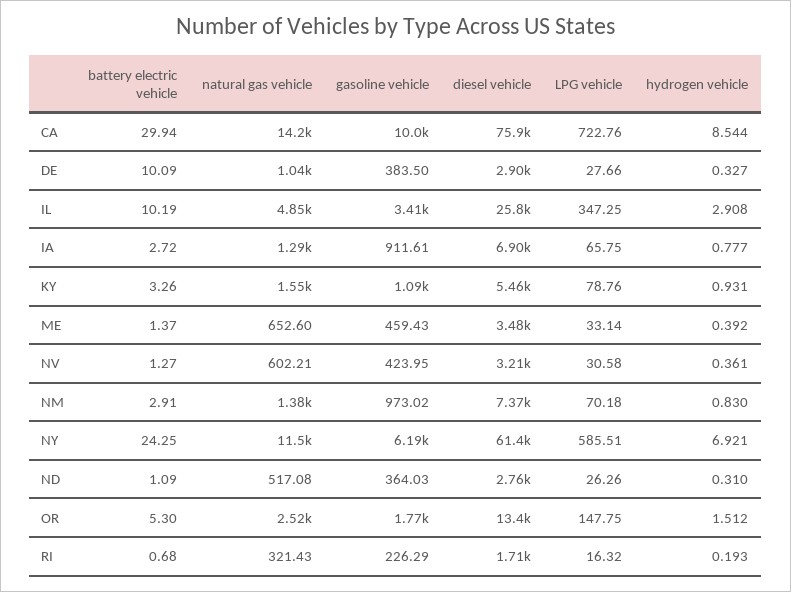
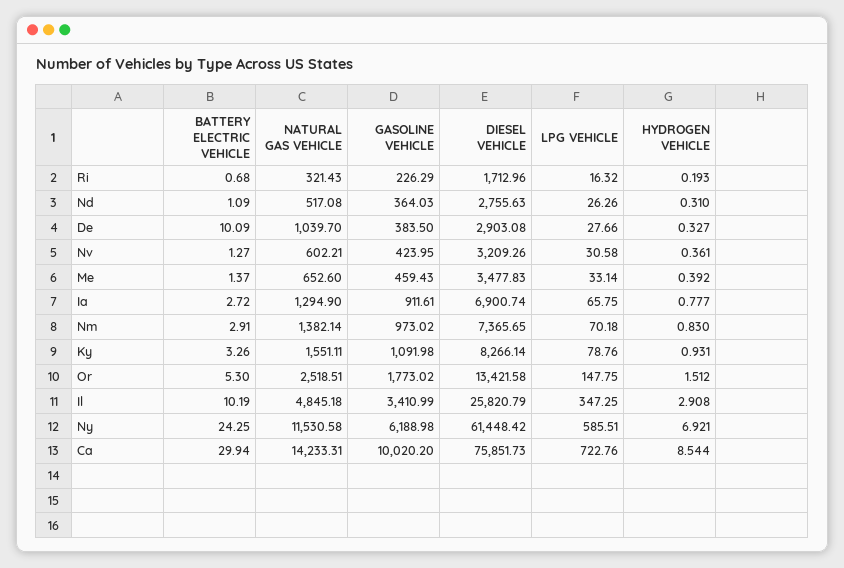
  {
    "battery electric vehicle": {
      "CA": 29.94,
      "DE": 10.09,
      "IL": 10.19,
      "IA": 2.72,
      "KY": 3.26,
      "ME": 1.37,
      "NV": 1.27,
      "NM": 2.91,
      "NY": 24.25,
      "ND": 1.09,
      "OR": 5.3,
      "RI": 0.68
    },
    "natural gas vehicle": {
      "CA": 14233.31,
      "DE": 1039.7,
      "IL": 4845.18,
      "IA": 1294.9,
      "KY": 1551.11,
      "ME": 652.6,
      "NV": 602.21,
      "NM": 1382.14,
      "NY": 11530.58,
      "ND": 517.08,
      "OR": 2518.51,
      "RI": 321.43
    },
    "gasoline vehicle": {
      "CA": 10020.2,
      "DE": 383.5,
      "IL": 3410.99,
      "IA": 911.61,
      "KY": 1091.98,
      "ME": 459.43,
      "NV": 423.95,
      "NM": 973.02,
      "NY": 6188.98,
      "ND": 364.03,
      "OR": 1773.02,
      "RI": 226.29
    },
    "diesel vehicle": {
      "CA": 75851.73,
      "DE": 2903.08,
      "IL": 25820.79,
      "IA": 6900.74,
-     "KY": 5460,
+     "KY": 8266.14,
      "ME": 3477.83,
      "NV": 3209.26,
      "NM": 7365.65,
      "NY": 61448.42,
      "ND": 2755.63,
      "OR": 13421.58,
      "RI": 1712.96
    },
    "LPG vehicle": {
      "CA": 722.76,
      "DE": 27.66,
      "IL": 347.25,
      "IA": 65.75,
      "KY": 78.76,
      "ME": 33.14,
      "NV": 30.58,
      "NM": 70.18,
      "NY": 585.51,
      "ND": 26.26,
      "OR": 147.75,
      "RI": 16.32
    },
    "hydrogen vehicle": {
      "CA": 8.544,
      "DE": 0.327,
      "IL": 2.908,
      "IA": 0.777,
      "KY": 0.931,
      "ME": 0.392,
      "NV": 0.361,
      "NM": 0.83,
      "NY": 6.921,
      "ND": 0.31,
      "OR": 1.512,
      "RI": 0.193
    }
  }

